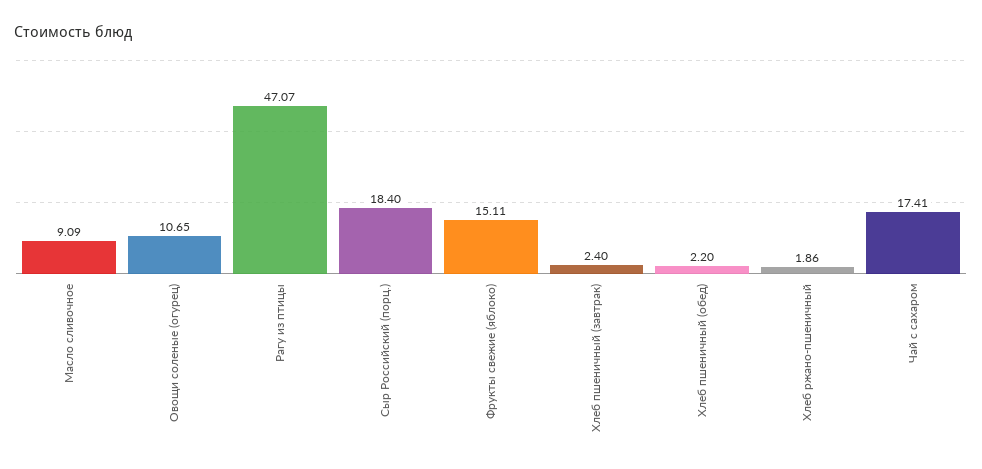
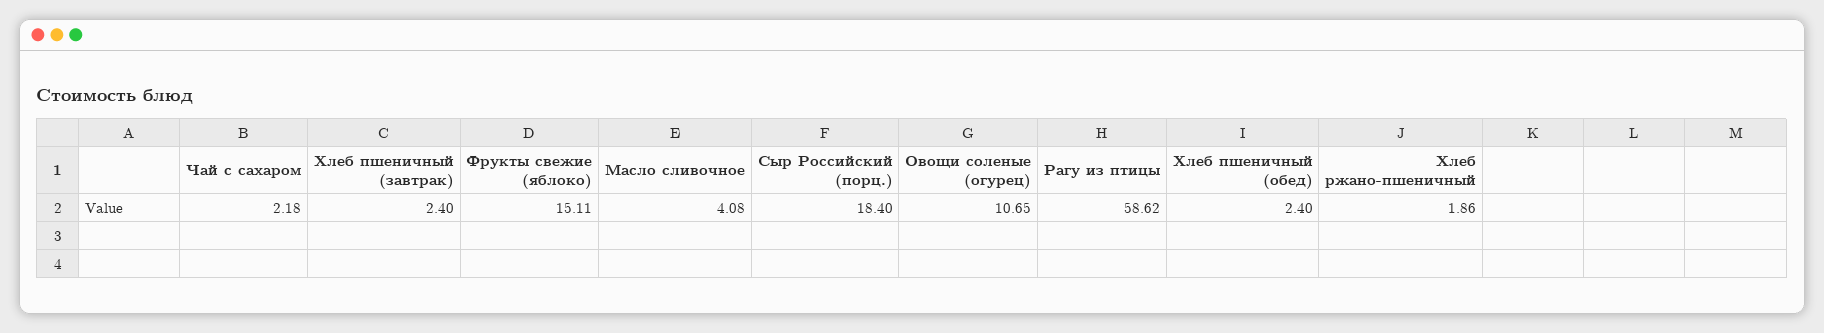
  {
-   "Масло сливочное": 9.09,
+   "Масло сливочное": 4.08,
    "Овощи соленые (огурец)": 10.65,
-   "Рагу из птицы": 47.07,
+   "Рагу из птицы": 58.62,
    "Сыр Российский (порц.)": 18.4,
    "Фрукты свежие (яблоко)": 15.11,
    "Хлеб пшеничный (завтрак)": 2.4,
-   "Хлеб пшеничный (обед)": 2.2,
+   "Хлеб пшеничный (обед)": 2.4,
    "Хлеб ржано-пшеничный": 1.86,
-   "Чай с сахаром": 17.41
+   "Чай с сахаром": 2.18
  }

